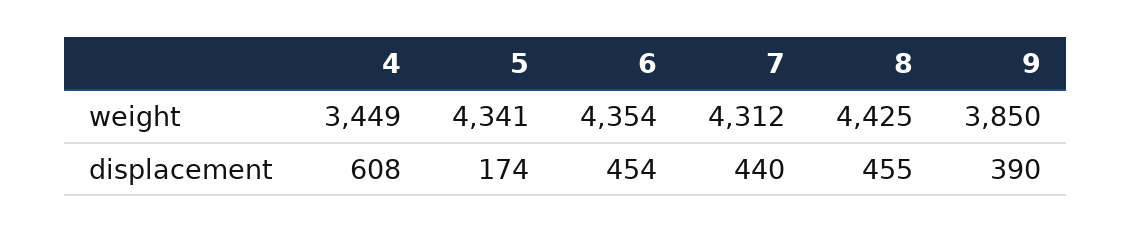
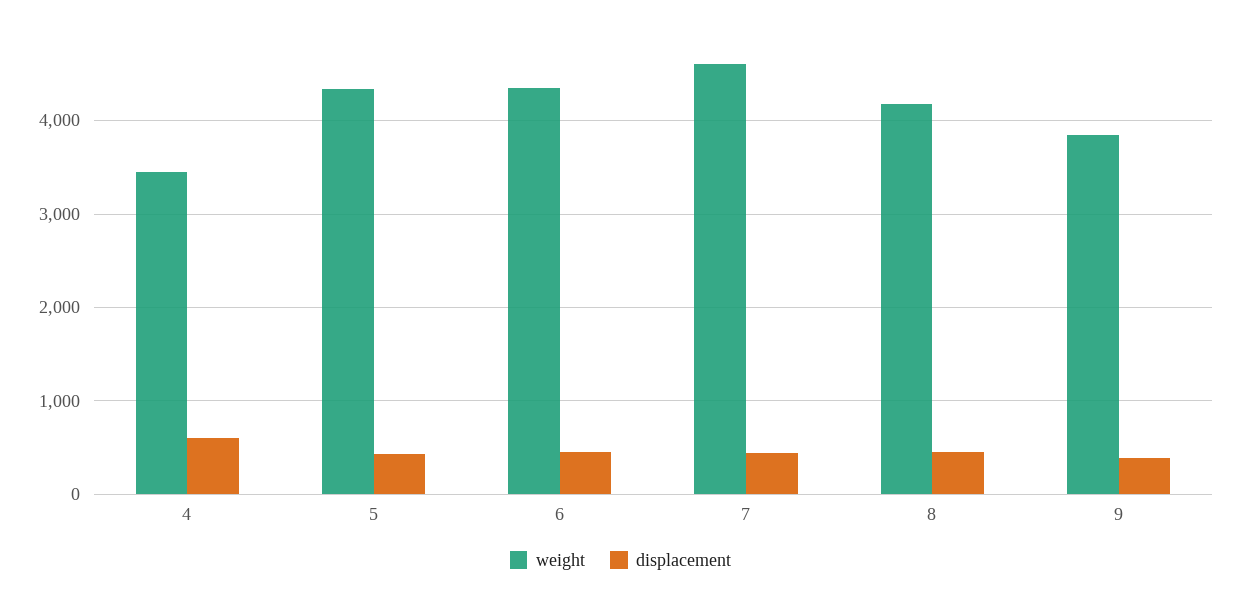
  {
    "weight": {
      "4": 3449,
      "5": 4341,
      "6": 4354,
-     "7": 4312,
+     "7": 4600,
-     "8": 4425,
+     "8": 4200,
      "9": 3850
    },
    "displacement": {
      "4": 608,
-     "5": 174,
+     "5": 400,
      "6": 454,
      "7": 440,
      "8": 455,
      "9": 390
    }
  }

